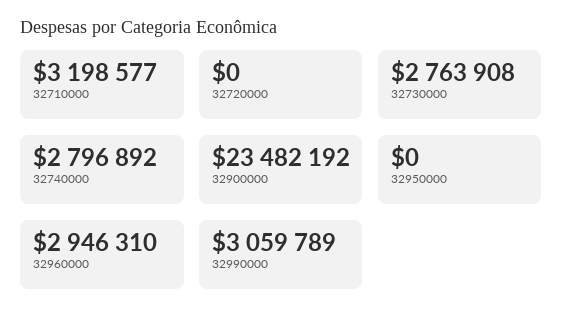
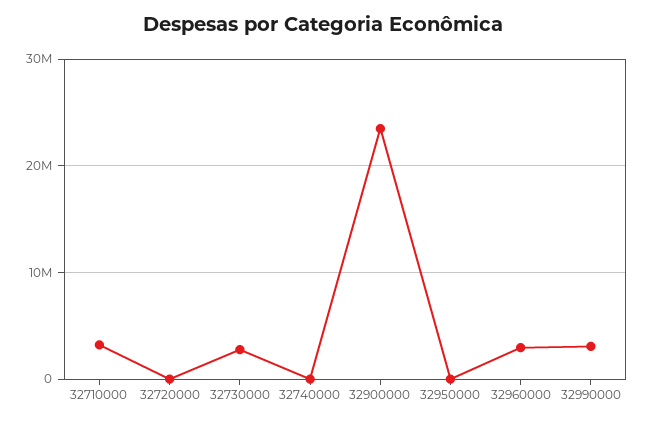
  {
    "32710000": 3198577,
    "32720000": 0,
    "32730000": 2763908,
-   "32740000": 2796892,
+   "32740000": 0,
    "32900000": 23482192,
    "32950000": 0,
    "32960000": 2946310,
    "32990000": 3059789
  }

